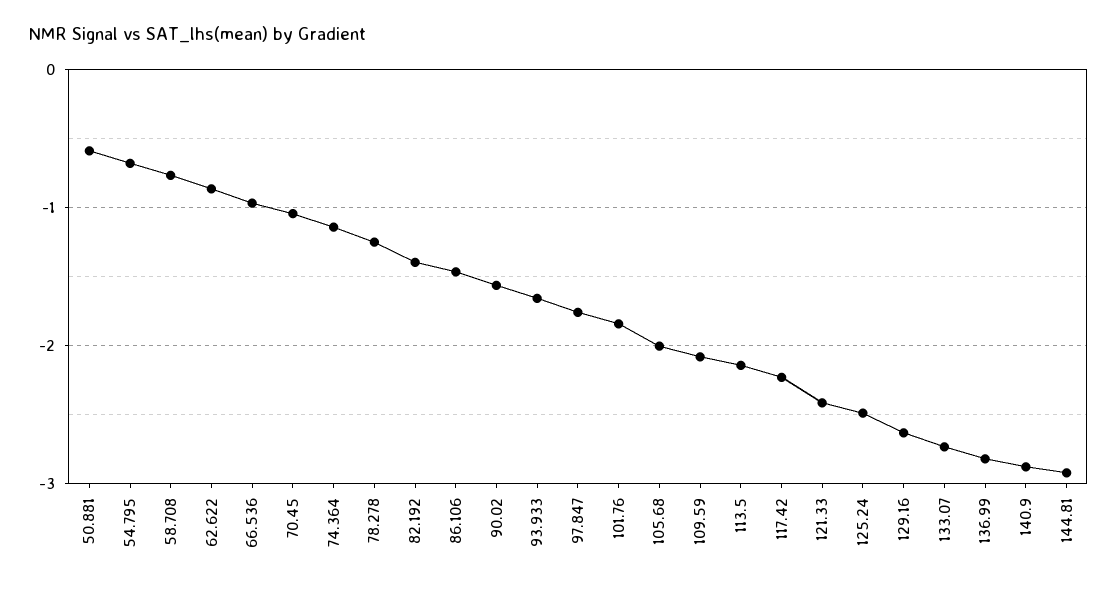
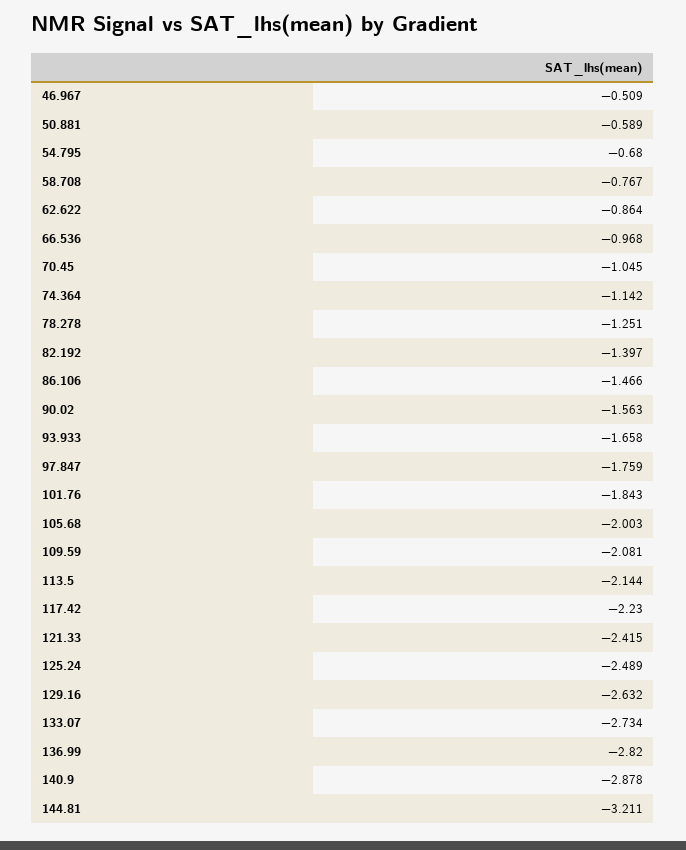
  {
    "50.881": -0.589,
    "54.795": -0.68,
    "58.708": -0.767,
    "62.622": -0.864,
    "66.536": -0.968,
    "70.45": -1.045,
    "74.364": -1.142,
    "78.278": -1.251,
    "82.192": -1.397,
    "86.106": -1.466,
    "90.02": -1.563,
    "93.933": -1.658,
    "97.847": -1.759,
    "101.76": -1.843,
    "105.68": -2.003,
    "109.59": -2.081,
    "113.5": -2.144,
    "117.42": -2.23,
    "121.33": -2.415,
    "125.24": -2.489,
    "129.16": -2.632,
    "133.07": -2.734,
    "136.99": -2.82,
    "140.9": -2.878,
-   "144.81": -2.9
+   "144.81": -3.211,
+   "46.967": -0.509
  }

